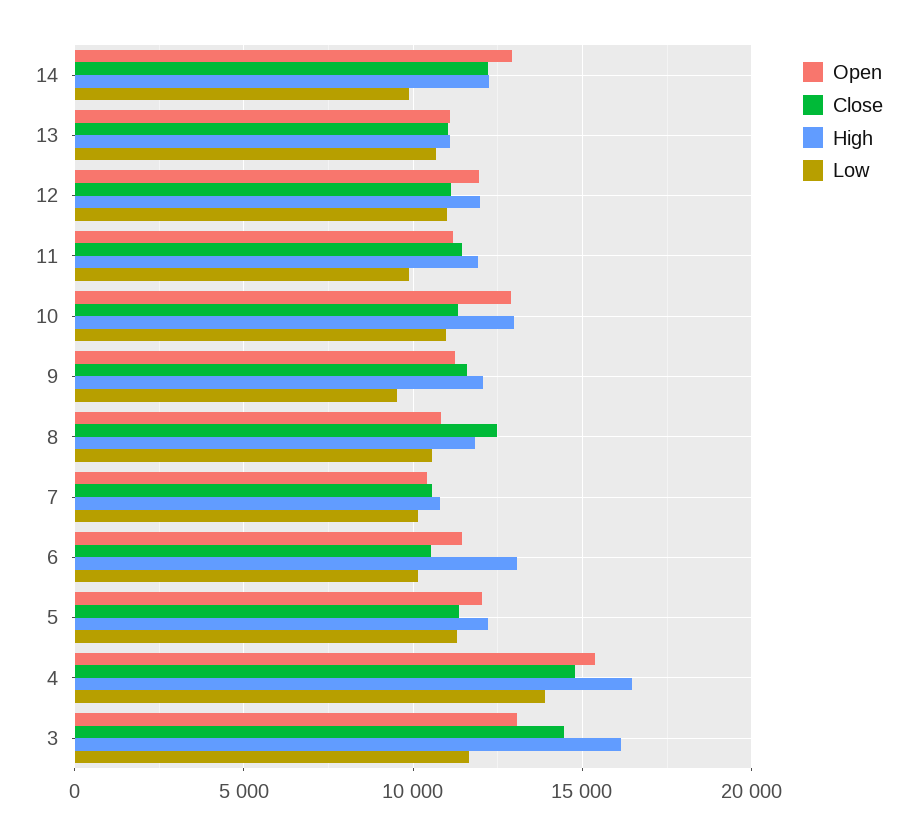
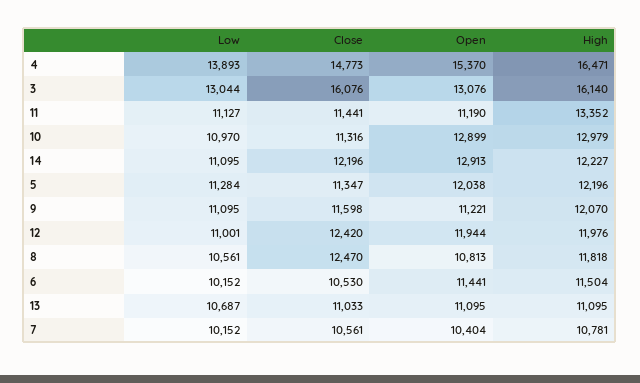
  {
    "Open": {
      "14": 12913,
      "13": 11095,
      "12": 11944,
      "11": 11190,
      "10": 12899,
      "9": 11221,
      "8": 10813,
      "7": 10404,
      "6": 11441,
      "5": 12038,
      "4": 15370,
      "3": 13076
    },
    "Close": {
      "14": 12196,
      "13": 11033,
-     "12": 11000,
+     "12": 12420,
      "11": 11441,
      "10": 11316,
      "9": 11598,
      "8": 12470,
      "7": 10561,
      "6": 10530,
      "5": 11347,
      "4": 14773,
-     "3": 14500
+     "3": 16076
    },
    "High": {
      "14": 12227,
      "13": 11095,
      "12": 11976,
-     "11": 12000,
+     "11": 13352,
      "10": 12979,
      "9": 12070,
      "8": 11818,
      "7": 10781,
-     "6": 13000,
+     "6": 11504,
      "5": 12196,
      "4": 16471,
      "3": 16140
    },
    "Low": {
-     "14": 10000,
+     "14": 11095,
      "13": 10687,
      "12": 11001,
-     "11": 10000,
+     "11": 11127,
      "10": 10970,
-     "9": 9500,
+     "9": 11095,
      "8": 10561,
      "7": 10152,
      "6": 10152,
      "5": 11284,
      "4": 13893,
-     "3": 11500
+     "3": 13044
    }
  }

